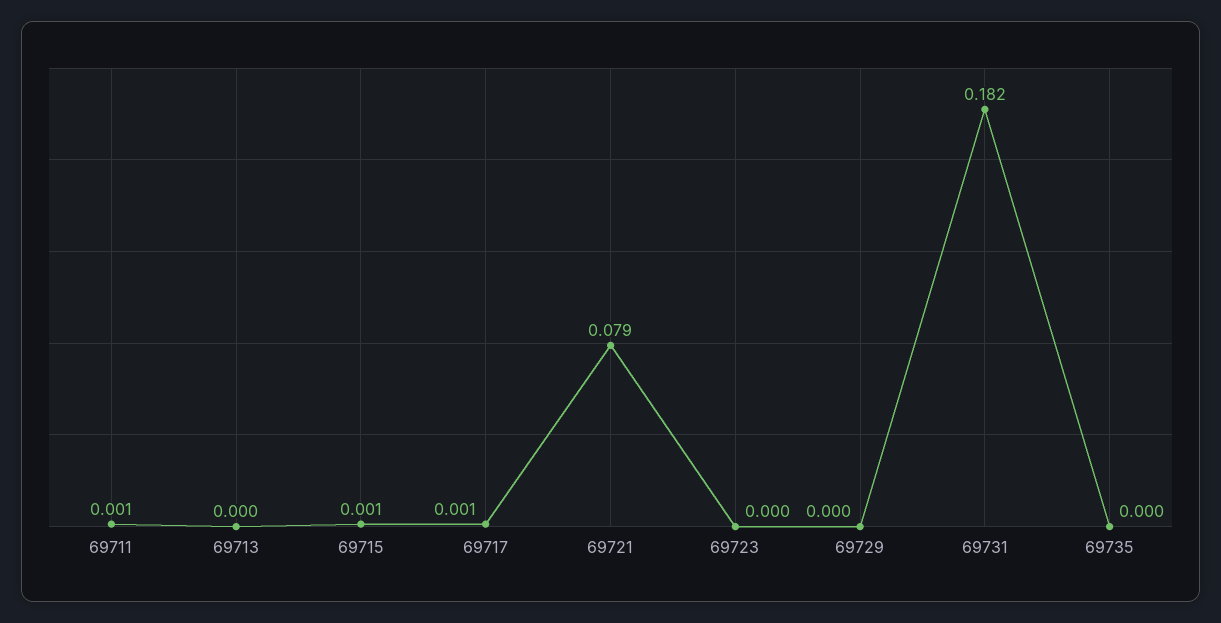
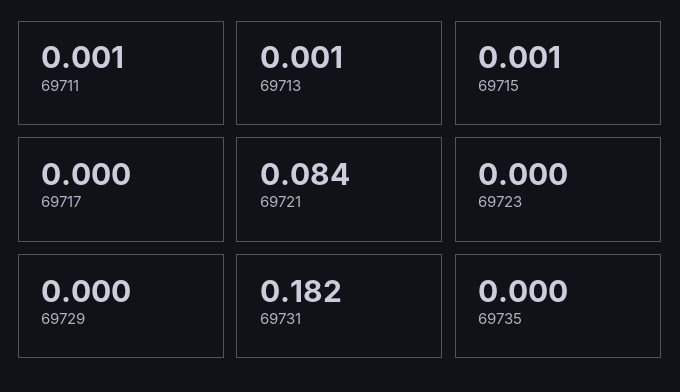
  {
    "69711": 0.001,
-   "69713": 0,
+   "69713": 0.001,
    "69715": 0.001,
-   "69717": 0.001,
+   "69717": 0,
-   "69721": 0.079,
+   "69721": 0.084,
    "69723": 0,
    "69729": 0,
    "69731": 0.182,
    "69735": 0
  }

